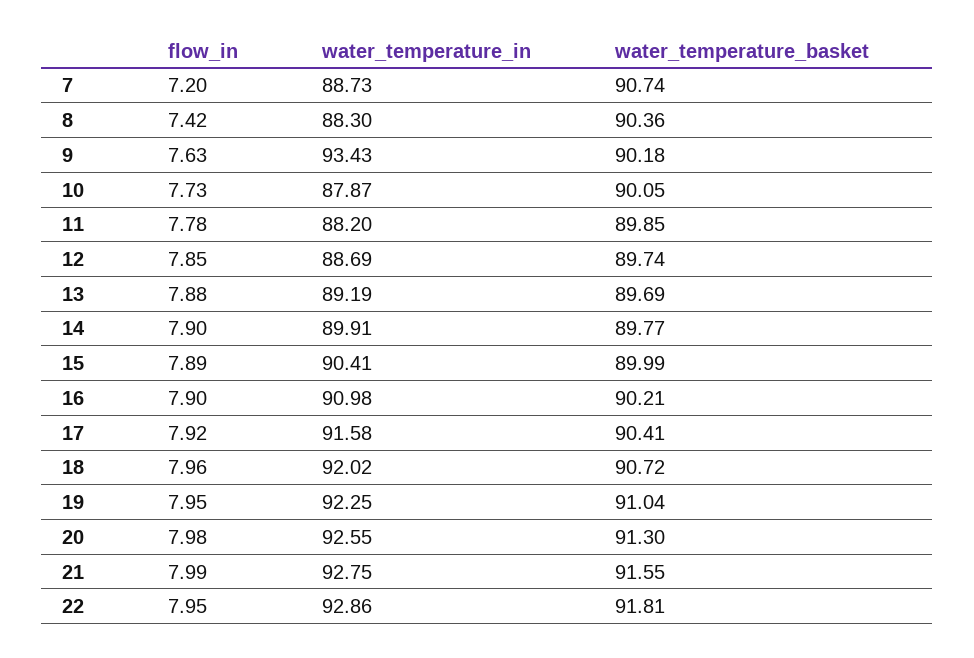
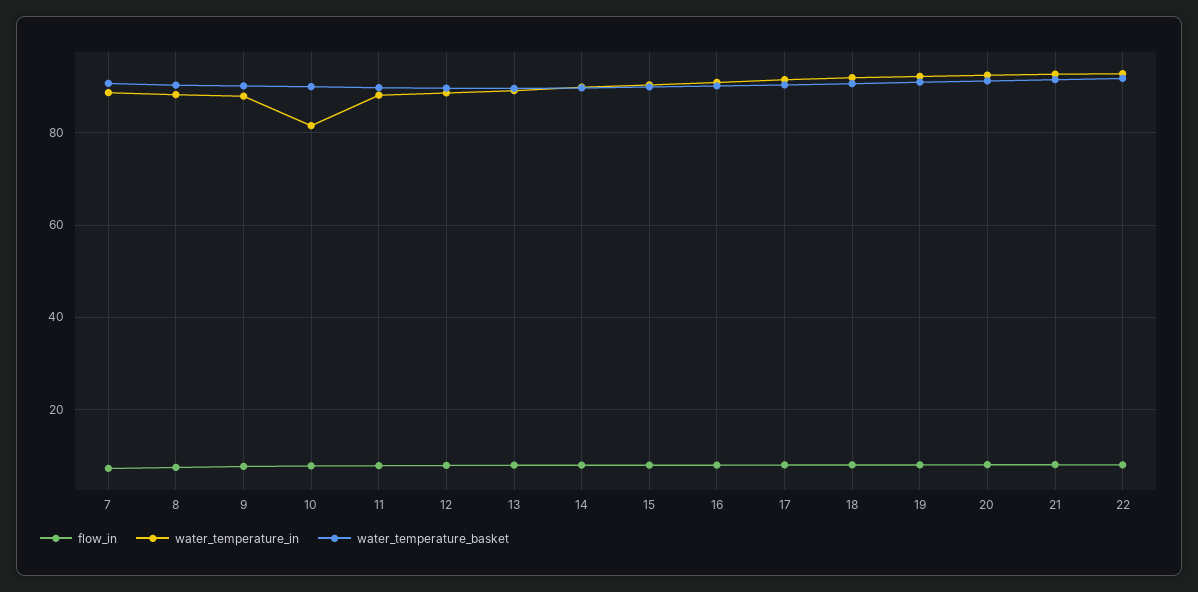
  {
    "flow_in": {
      "7": 7.2,
      "8": 7.42,
      "9": 7.63,
      "10": 7.73,
      "11": 7.78,
      "12": 7.85,
      "13": 7.88,
      "14": 7.9,
      "15": 7.89,
      "16": 7.9,
      "17": 7.92,
      "18": 7.96,
      "19": 7.95,
      "20": 7.98,
      "21": 7.99,
      "22": 7.95
    },
    "water_temperature_in": {
      "7": 88.73,
      "8": 88.3,
-     "9": 93.43,
+     "9": 88,
-     "10": 87.87,
+     "10": 82,
      "11": 88.2,
      "12": 88.69,
      "13": 89.19,
      "14": 89.91,
      "15": 90.41,
      "16": 90.98,
      "17": 91.58,
      "18": 92.02,
      "19": 92.25,
      "20": 92.55,
      "21": 92.75,
      "22": 92.86
    },
    "water_temperature_basket": {
      "7": 90.74,
      "8": 90.36,
      "9": 90.18,
      "10": 90.05,
      "11": 89.85,
      "12": 89.74,
      "13": 89.69,
      "14": 89.77,
      "15": 89.99,
      "16": 90.21,
      "17": 90.41,
      "18": 90.72,
      "19": 91.04,
      "20": 91.3,
      "21": 91.55,
      "22": 91.81
    }
  }

